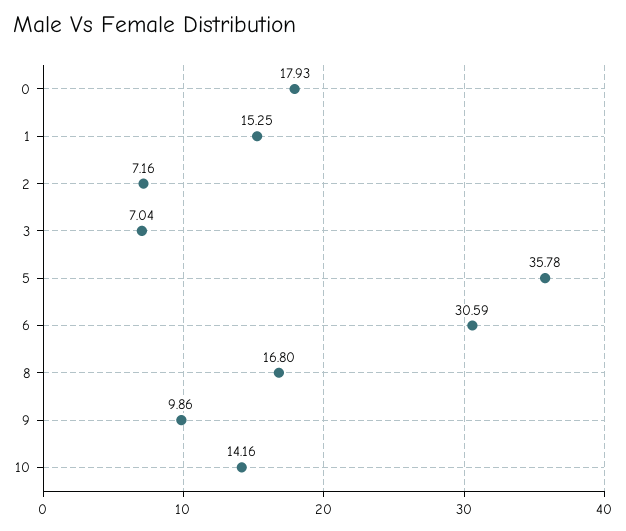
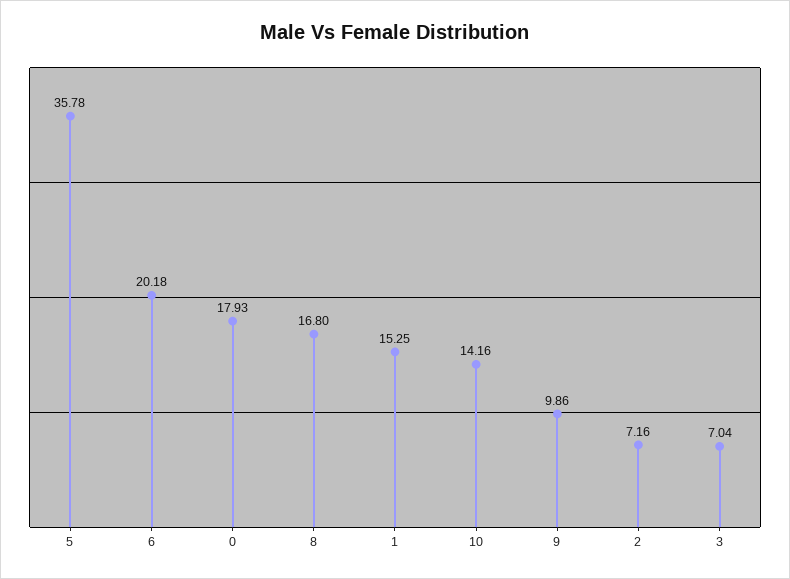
  {
    "0": 17.93,
    "1": 15.25,
    "2": 7.16,
    "3": 7.04,
    "5": 35.78,
-   "6": 30.59,
+   "6": 20.18,
    "8": 16.8,
    "9": 9.86,
    "10": 14.16
  }

